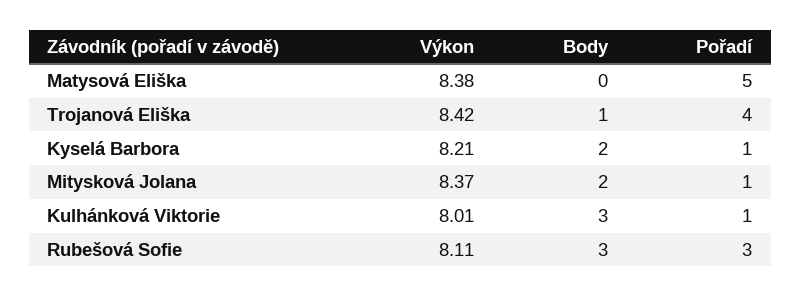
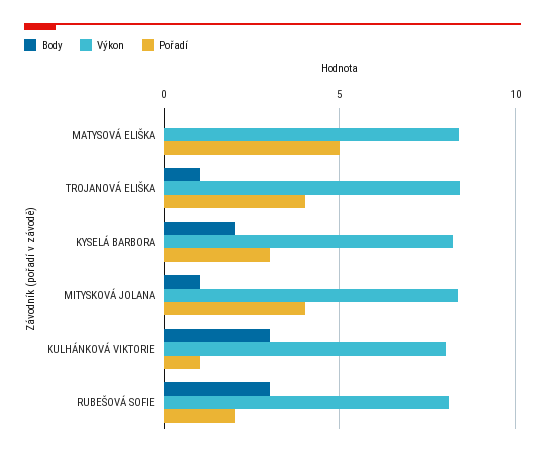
  {
    "Výkon": {
      "Matysová Eliška": 8.38,
      "Trojanová Eliška": 8.42,
      "Kyselá Barbora": 8.21,
      "Mitysková Jolana": 8.37,
      "Kulhánková Viktorie": 8.01,
      "Rubešová Sofie": 8.11
    },
    "Body": {
      "Matysová Eliška": 0,
      "Trojanová Eliška": 1,
      "Kyselá Barbora": 2,
-     "Mitysková Jolana": 2,
+     "Mitysková Jolana": 1,
      "Kulhánková Viktorie": 3,
      "Rubešová Sofie": 3
    },
    "Pořadí": {
      "Matysová Eliška": 5,
      "Trojanová Eliška": 4,
-     "Kyselá Barbora": 1,
+     "Kyselá Barbora": 3,
-     "Mitysková Jolana": 1,
+     "Mitysková Jolana": 4,
      "Kulhánková Viktorie": 1,
-     "Rubešová Sofie": 3
+     "Rubešová Sofie": 2
    }
  }

